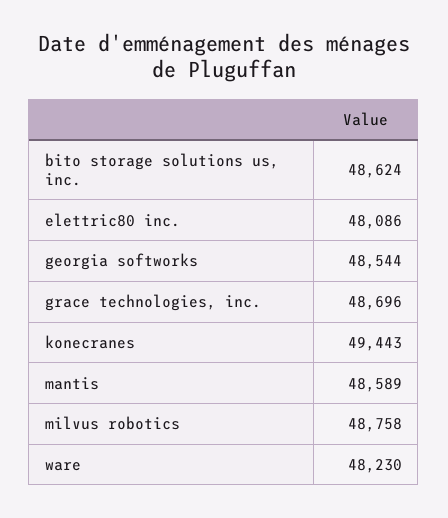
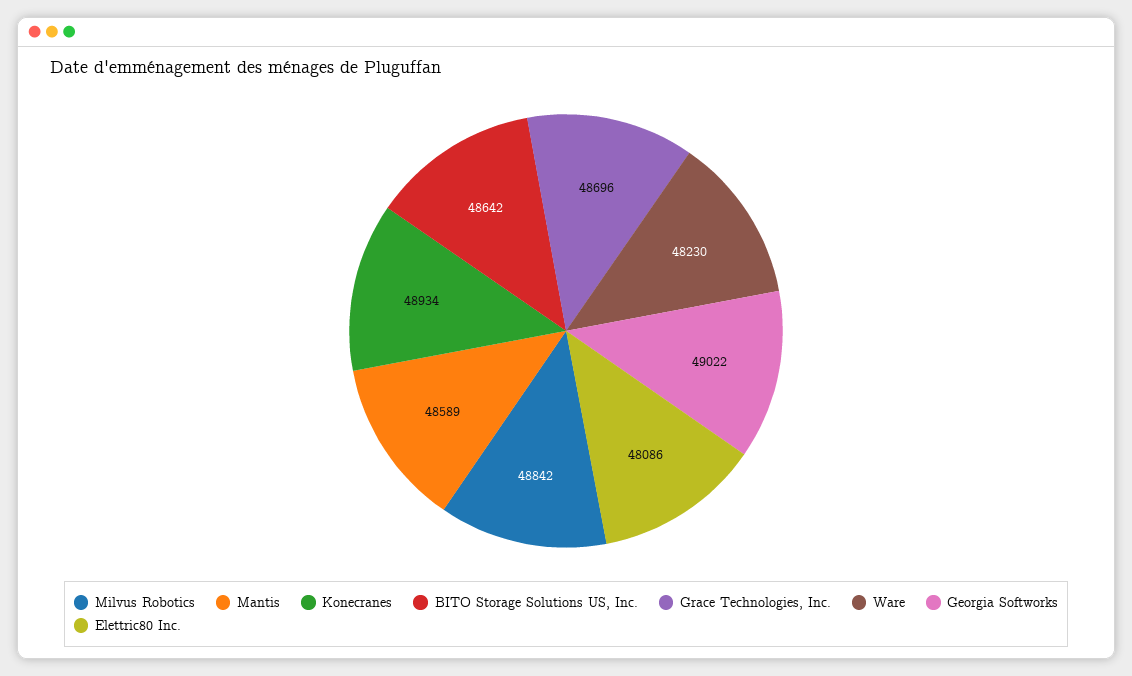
  {
-   "bito storage solutions us, inc.": 48624,
+   "bito storage solutions us, inc.": 48642,
    "elettric80 inc.": 48086,
-   "georgia softworks": 48544,
+   "georgia softworks": 49022,
    "grace technologies, inc.": 48696,
-   "konecranes": 49443,
+   "konecranes": 48934,
    "mantis": 48589,
-   "milvus robotics": 48758,
+   "milvus robotics": 48842,
    "ware": 48230
  }

